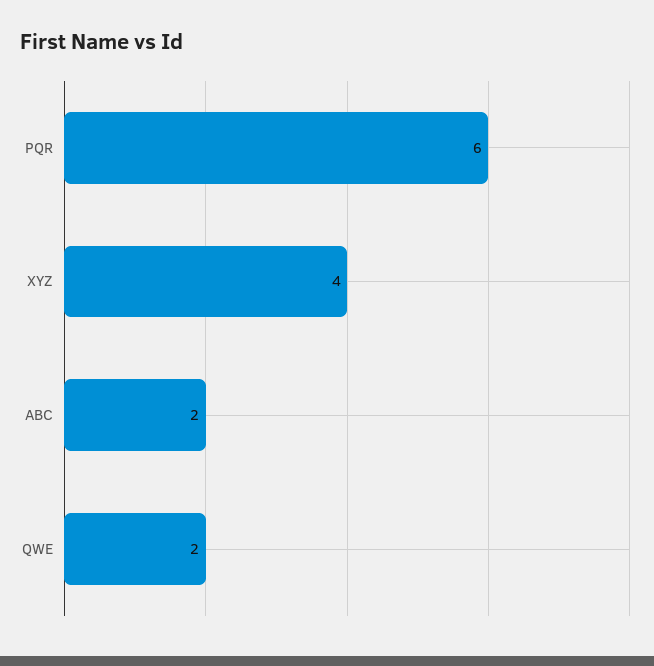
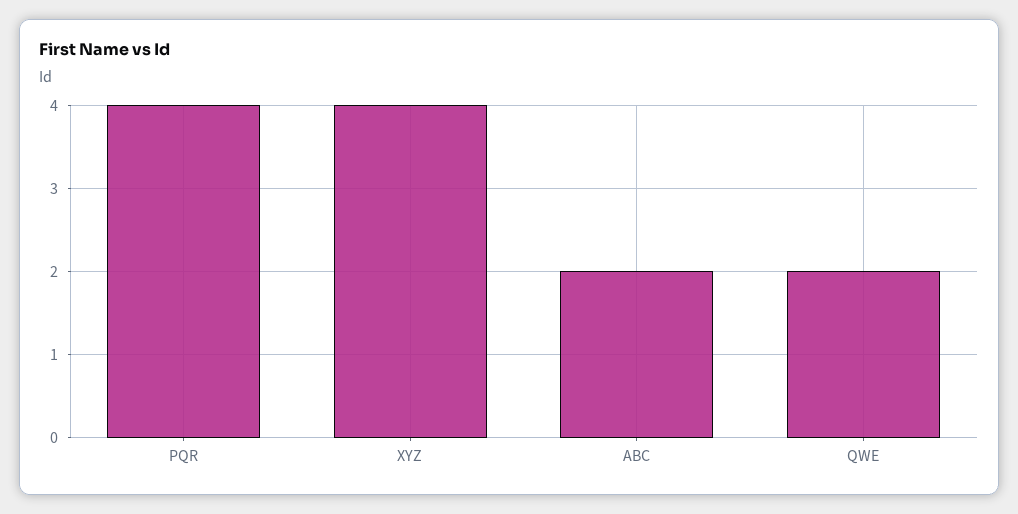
  {
-   "PQR": 6,
+   "PQR": 4,
    "XYZ": 4,
    "ABC": 2,
    "QWE": 2
  }

